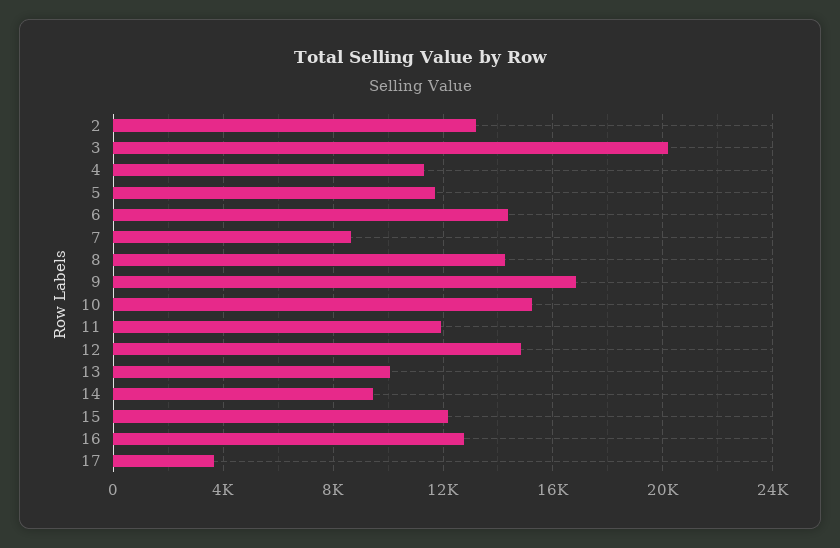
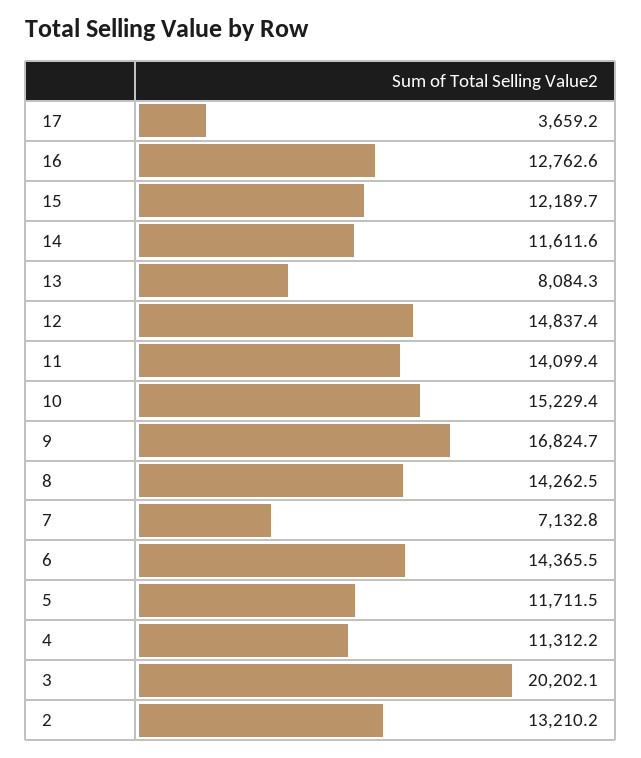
  {
    "2": 13210.2,
    "3": 20202.1,
    "4": 11312.2,
    "5": 11711.5,
    "6": 14365.5,
-   "7": 8500,
+   "7": 7132.8,
    "8": 14262.5,
    "9": 16824.7,
    "10": 15229.4,
-   "11": 12000,
+   "11": 14099.4,
    "12": 14837.4,
-   "13": 10000,
+   "13": 8084.3,
-   "14": 9500,
+   "14": 11611.6,
    "15": 12189.7,
    "16": 12762.6,
    "17": 3659.2
  }

